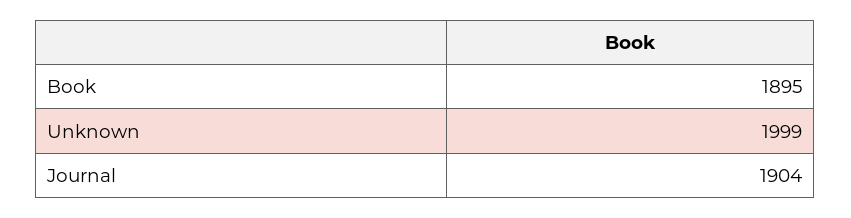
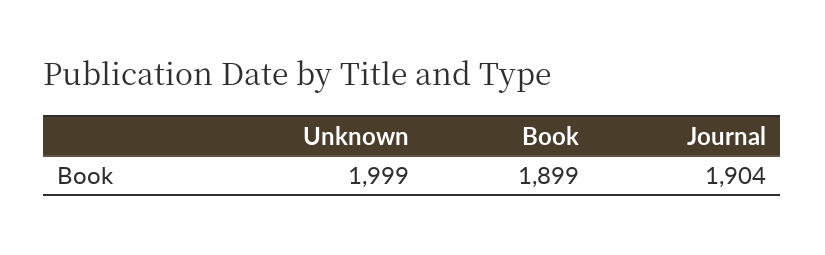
  {
-   "Book": 1895,
+   "Book": 1899,
    "Unknown": 1999,
    "Journal": 1904
  }

